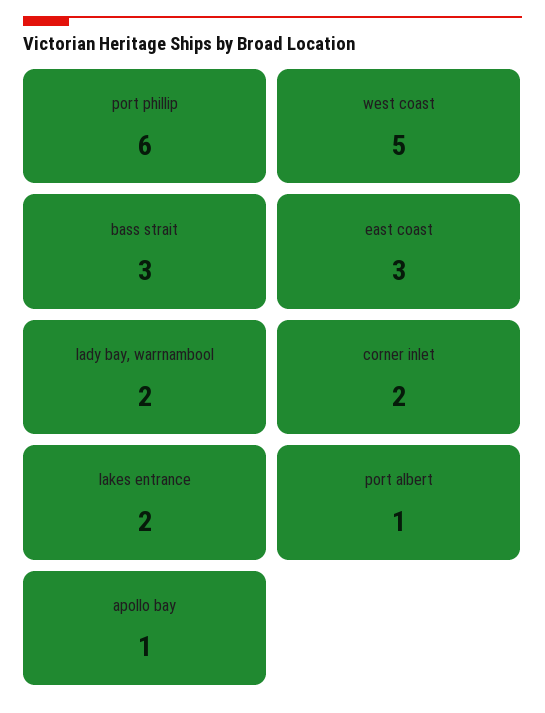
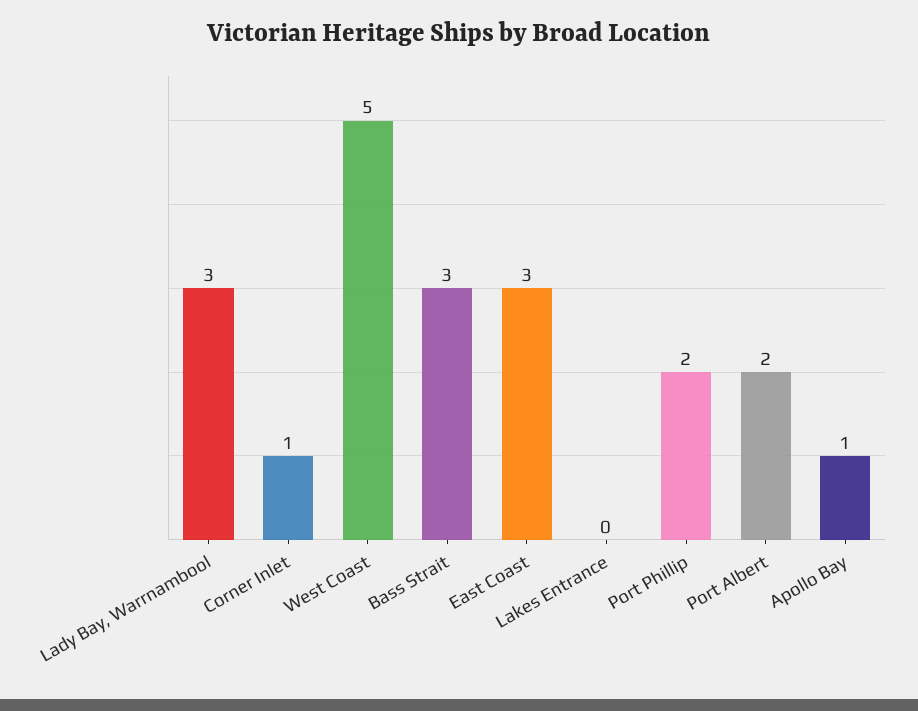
  {
-   "port phillip": 6,
+   "port phillip": 2,
    "west coast": 5,
    "bass strait": 3,
    "east coast": 3,
-   "lady bay, warrnambool": 2,
+   "lady bay, warrnambool": 3,
-   "corner inlet": 2,
+   "corner inlet": 1,
-   "lakes entrance": 2,
+   "lakes entrance": 0,
-   "port albert": 1,
+   "port albert": 2,
    "apollo bay": 1
  }

